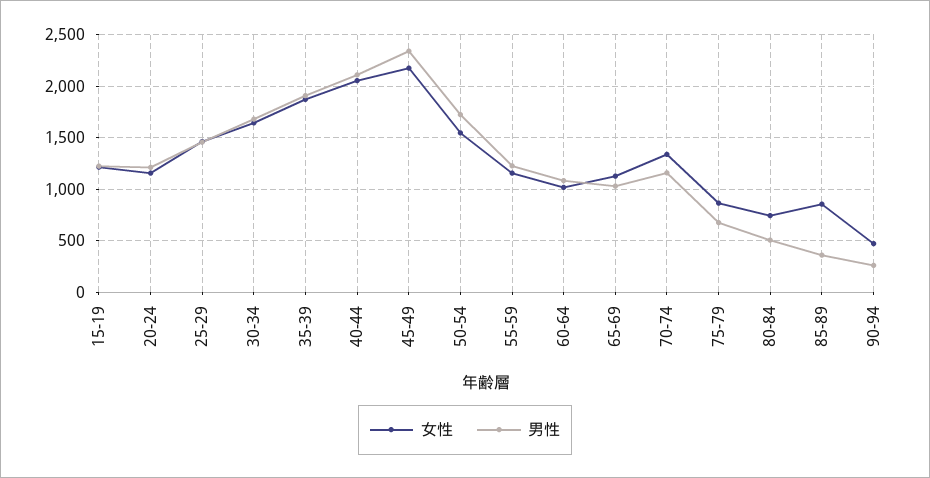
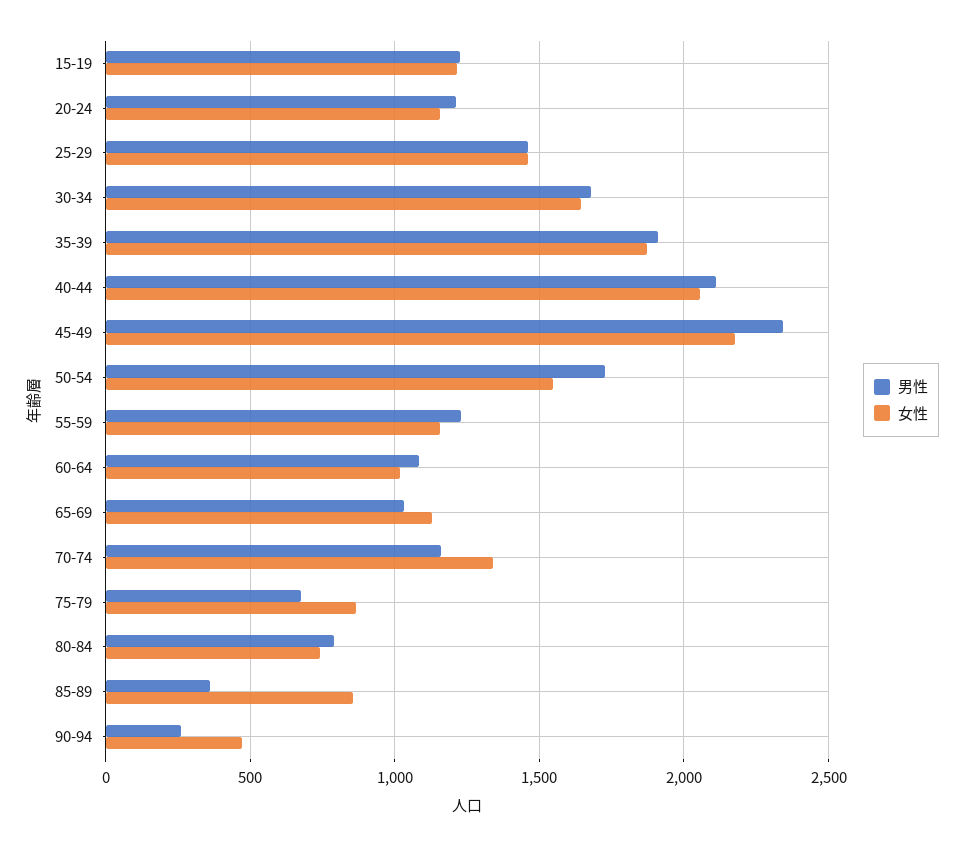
  {
    "女性": {
      "15-19": 1200,
      "20-24": 1150,
      "25-29": 1450,
      "30-34": 1650,
      "35-39": 1850,
      "40-44": 2050,
      "45-49": 2200,
      "50-54": 1550,
      "55-59": 1150,
      "60-64": 1000,
      "65-69": 1150,
      "70-74": 1350,
      "75-79": 850,
      "80-84": 750,
      "85-89": 850,
      "90-94": 450
    },
    "男性": {
      "15-19": 1250,
      "20-24": 1200,
      "25-29": 1450,
      "30-34": 1700,
      "35-39": 1900,
      "40-44": 2100,
      "45-49": 2350,
      "50-54": 1750,
      "55-59": 1250,
      "60-64": 1100,
      "65-69": 1050,
      "70-74": 1150,
      "75-79": 700,
-     "80-84": 500,
+     "80-84": 800,
      "85-89": 350,
      "90-94": 250
    }
  }

